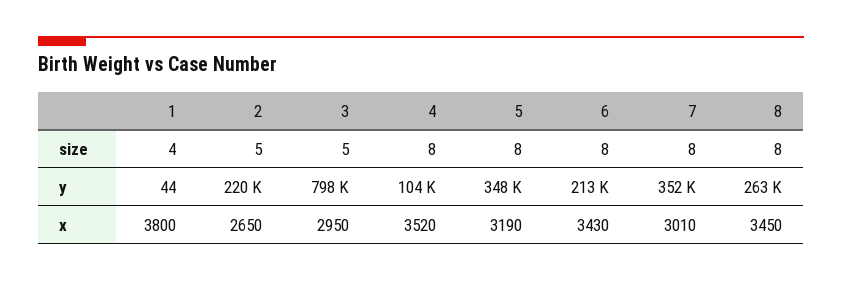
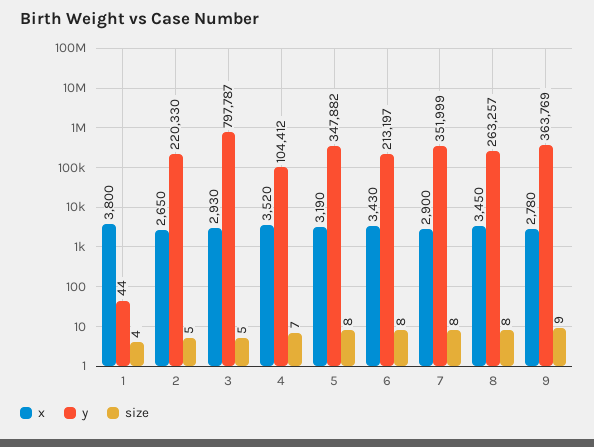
  {
    "size": {
      "1": 4,
      "2": 5,
      "3": 5,
-     "4": 8,
+     "4": 7,
      "5": 8,
      "6": 8,
      "7": 8,
-     "8": 8
+     "8": 8,
+     "9": 9
    },
    "y": {
      "1": 44,
      "2": 220330,
      "3": 797787,
      "4": 104412,
      "5": 347882,
      "6": 213197,
      "7": 351999,
-     "8": 263257
+     "8": 263257,
+     "9": 363769
    },
    "x": {
      "1": 3800,
      "2": 2650,
-     "3": 2950,
+     "3": 2930,
      "4": 3520,
      "5": 3190,
      "6": 3430,
-     "7": 3010,
+     "7": 2900,
-     "8": 3450
+     "8": 3450,
+     "9": 2780
    }
  }

